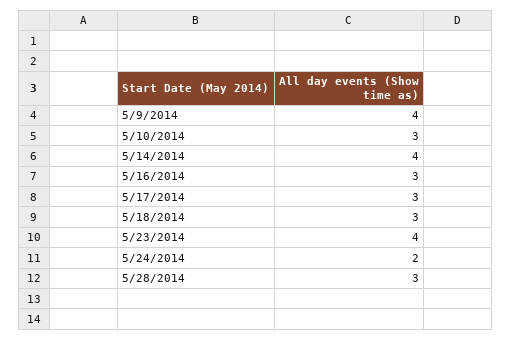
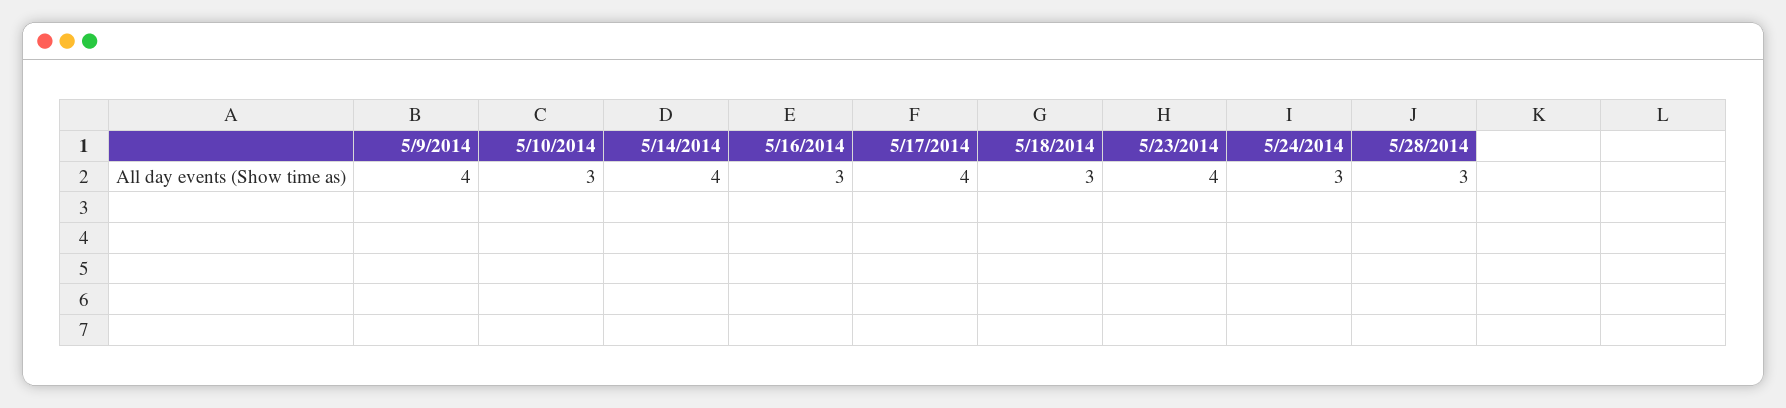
  {
    "5/9/2014": 4,
    "5/10/2014": 3,
    "5/14/2014": 4,
    "5/16/2014": 3,
-   "5/17/2014": 3,
+   "5/17/2014": 4,
    "5/18/2014": 3,
    "5/23/2014": 4,
-   "5/24/2014": 2,
+   "5/24/2014": 3,
    "5/28/2014": 3
  }

